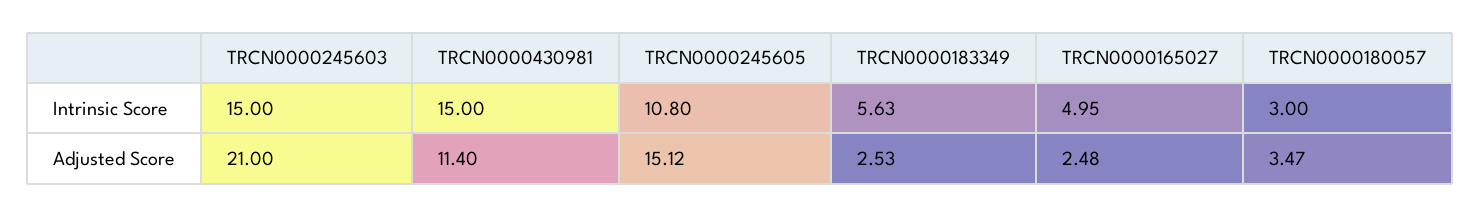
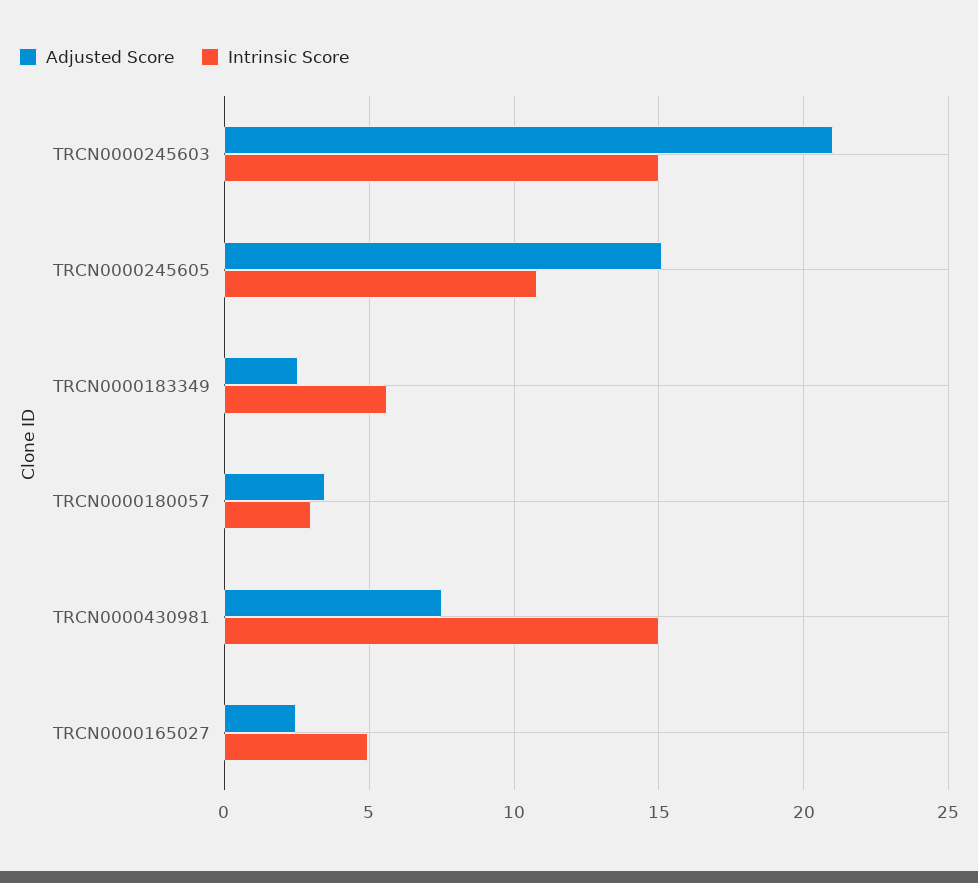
  {
    "Intrinsic Score": {
      "TRCN0000245603": 15,
      "TRCN0000430981": 15,
      "TRCN0000245605": 10.8,
      "TRCN0000183349": 5.63,
      "TRCN0000165027": 4.95,
      "TRCN0000180057": 3
    },
    "Adjusted Score": {
      "TRCN0000245603": 21,
-     "TRCN0000430981": 11.4,
+     "TRCN0000430981": 7.5,
      "TRCN0000245605": 15.12,
      "TRCN0000183349": 2.53,
      "TRCN0000165027": 2.48,
      "TRCN0000180057": 3.47
    }
  }

